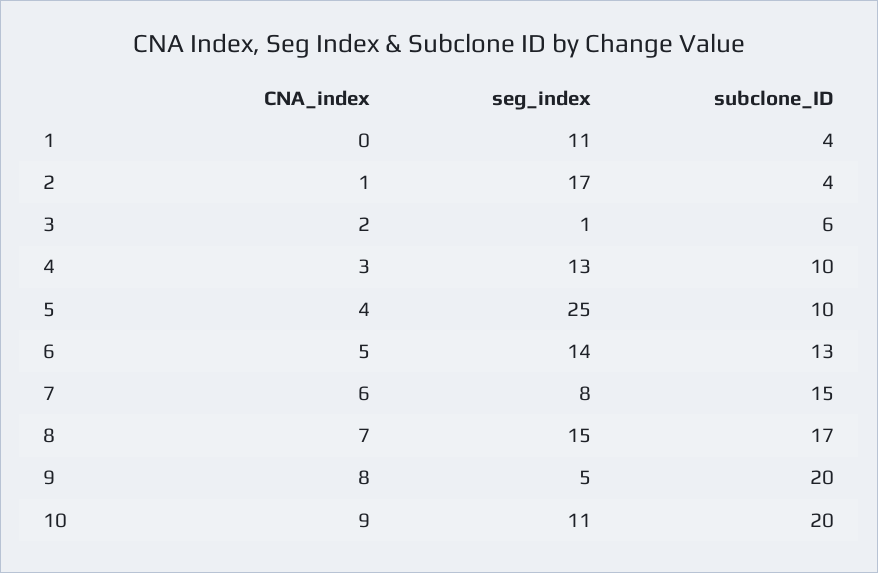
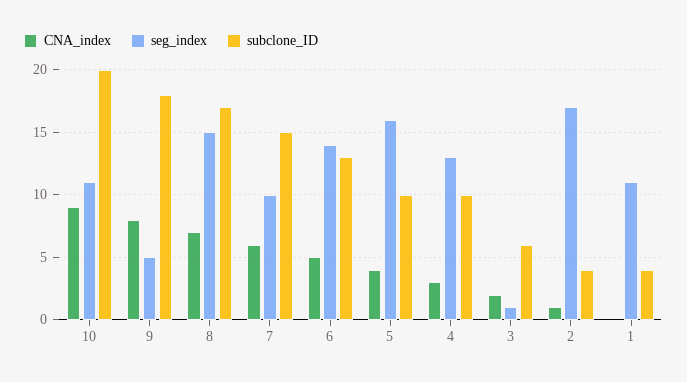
  {
    "CNA_index": {
      "1": 0,
      "2": 1,
      "3": 2,
      "4": 3,
      "5": 4,
      "6": 5,
      "7": 6,
      "8": 7,
      "9": 8,
      "10": 9
    },
    "seg_index": {
      "1": 11,
      "2": 17,
      "3": 1,
      "4": 13,
-     "5": 25,
+     "5": 16,
      "6": 14,
-     "7": 8,
+     "7": 10,
      "8": 15,
      "9": 5,
      "10": 11
    },
    "subclone_ID": {
      "1": 4,
      "2": 4,
      "3": 6,
      "4": 10,
      "5": 10,
      "6": 13,
      "7": 15,
      "8": 17,
-     "9": 20,
+     "9": 18,
      "10": 20
    }
  }

